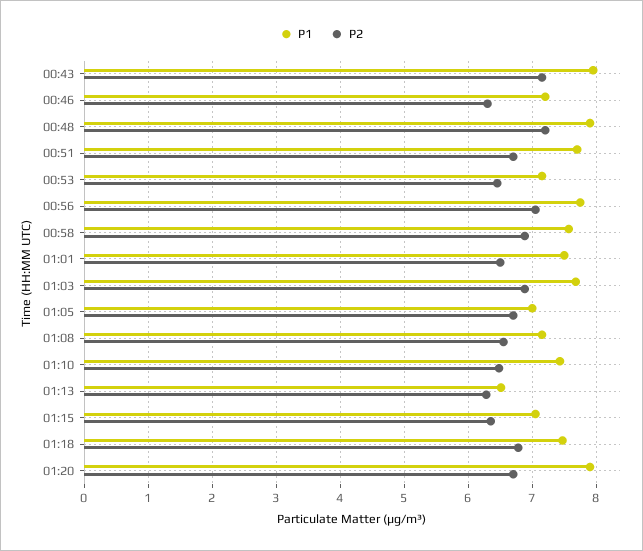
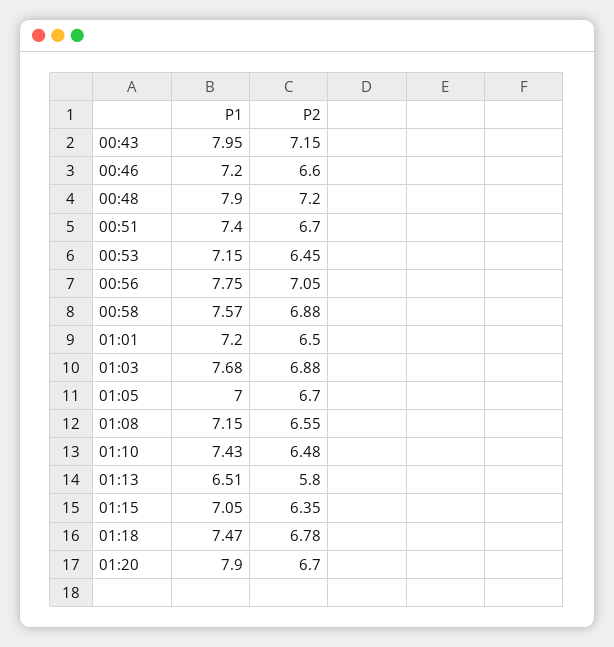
  {
    "P1": {
      "00:43": 7.95,
      "00:46": 7.2,
      "00:48": 7.9,
-     "00:51": 7.7,
+     "00:51": 7.4,
      "00:53": 7.15,
      "00:56": 7.75,
      "00:58": 7.57,
-     "01:01": 7.5,
+     "01:01": 7.2,
      "01:03": 7.68,
      "01:05": 7,
      "01:08": 7.15,
      "01:10": 7.43,
      "01:13": 6.51,
      "01:15": 7.05,
      "01:18": 7.47,
      "01:20": 7.9
    },
    "P2": {
      "00:43": 7.15,
-     "00:46": 6.3,
+     "00:46": 6.6,
      "00:48": 7.2,
      "00:51": 6.7,
      "00:53": 6.45,
      "00:56": 7.05,
      "00:58": 6.88,
      "01:01": 6.5,
      "01:03": 6.88,
      "01:05": 6.7,
      "01:08": 6.55,
      "01:10": 6.48,
-     "01:13": 6.3,
+     "01:13": 5.8,
      "01:15": 6.35,
      "01:18": 6.78,
      "01:20": 6.7
    }
  }

